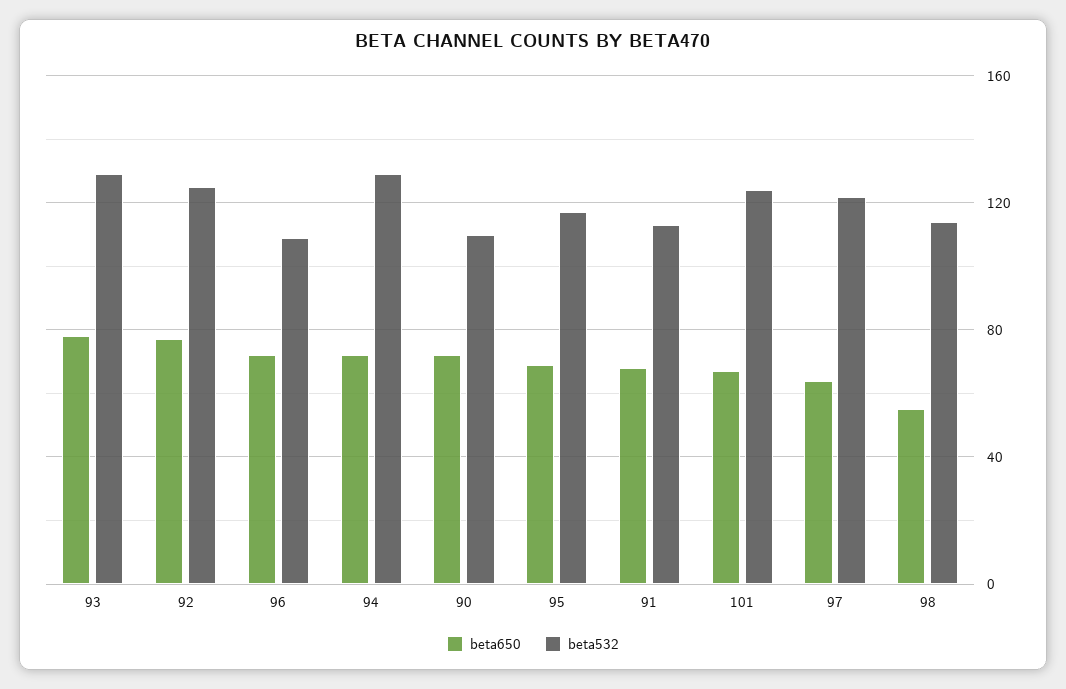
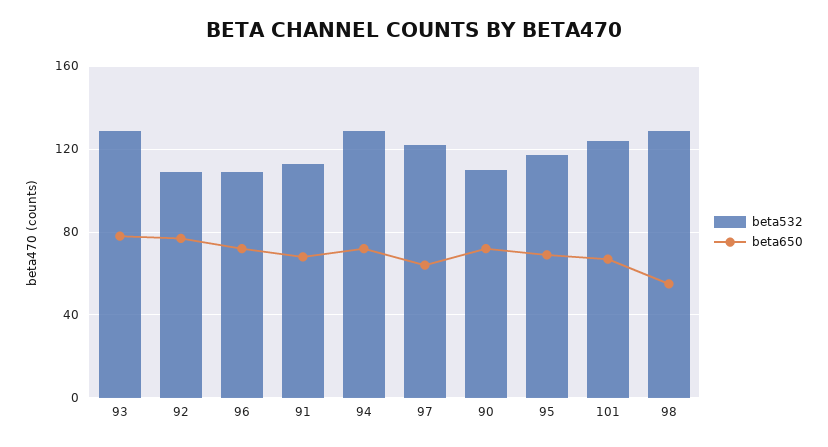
  {
    "beta650": {
      "93": 80,
      "92": 75,
      "96": 70,
      "94": 70,
      "90": 70,
      "95": 70,
      "91": 70,
      "101": 65,
      "97": 65,
      "98": 55
    },
    "beta532": {
      "93": 130,
-     "92": 125,
+     "92": 110,
      "96": 110,
      "94": 130,
      "90": 110,
      "95": 115,
      "91": 115,
      "101": 125,
      "97": 120,
-     "98": 115
+     "98": 130
    }
  }

